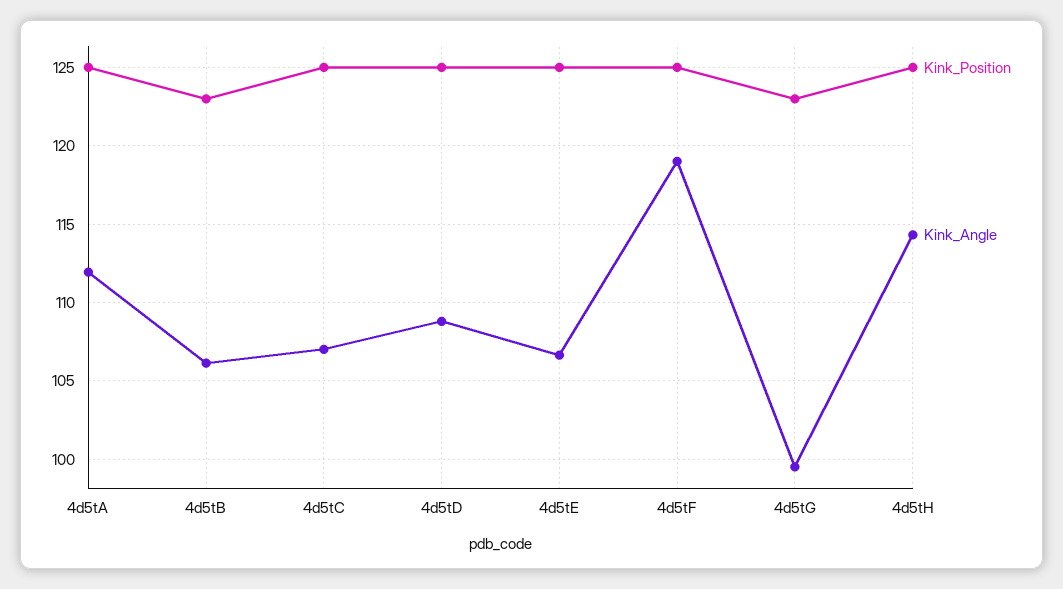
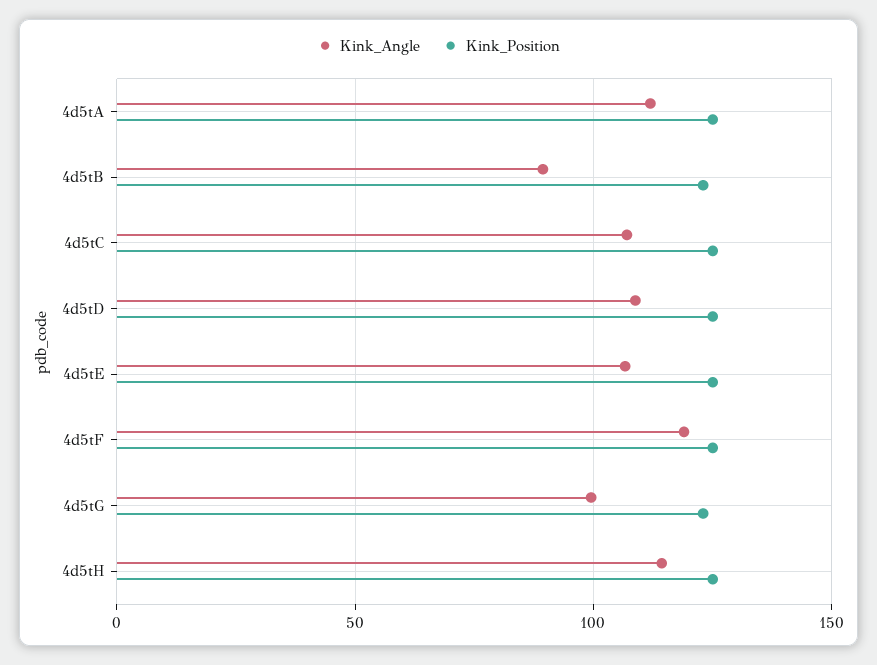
  {
    "Kink_Position": {
      "4d5tA": 125,
      "4d5tB": 123,
      "4d5tC": 125,
      "4d5tD": 125,
      "4d5tE": 125,
      "4d5tF": 125,
      "4d5tG": 123,
      "4d5tH": 125
    },
    "Kink_Angle": {
      "4d5tA": 112,
-     "4d5tB": 106,
+     "4d5tB": 90,
      "4d5tC": 107,
      "4d5tD": 109,
      "4d5tE": 106.5,
      "4d5tF": 119,
      "4d5tG": 99.5,
      "4d5tH": 114.5
    }
  }

